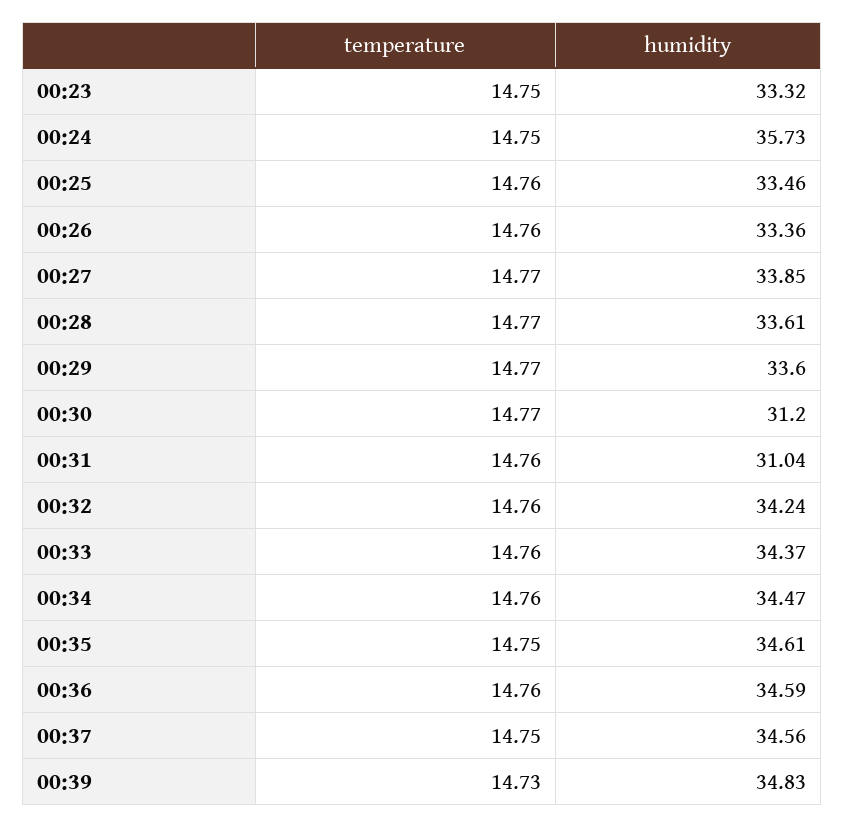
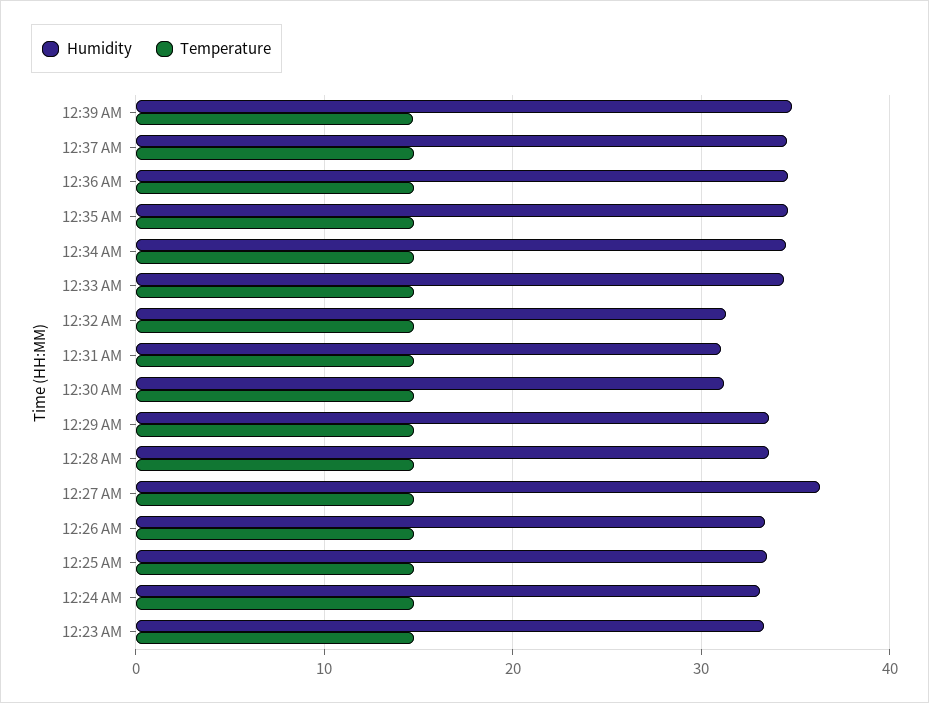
  {
    "temperature": {
      "00:23": 14.75,
      "00:24": 14.75,
      "00:25": 14.76,
      "00:26": 14.76,
      "00:27": 14.77,
      "00:28": 14.77,
      "00:29": 14.77,
      "00:30": 14.77,
      "00:31": 14.76,
      "00:32": 14.76,
      "00:33": 14.76,
      "00:34": 14.76,
      "00:35": 14.75,
      "00:36": 14.76,
      "00:37": 14.75,
      "00:39": 14.73
    },
    "humidity": {
      "00:23": 33.32,
-     "00:24": 35.73,
+     "00:24": 33,
      "00:25": 33.46,
      "00:26": 33.36,
-     "00:27": 33.85,
+     "00:27": 36,
      "00:28": 33.61,
      "00:29": 33.6,
      "00:30": 31.2,
      "00:31": 31.04,
-     "00:32": 34.24,
+     "00:32": 31,
      "00:33": 34.37,
      "00:34": 34.47,
      "00:35": 34.61,
      "00:36": 34.59,
      "00:37": 34.56,
      "00:39": 34.83
    }
  }

